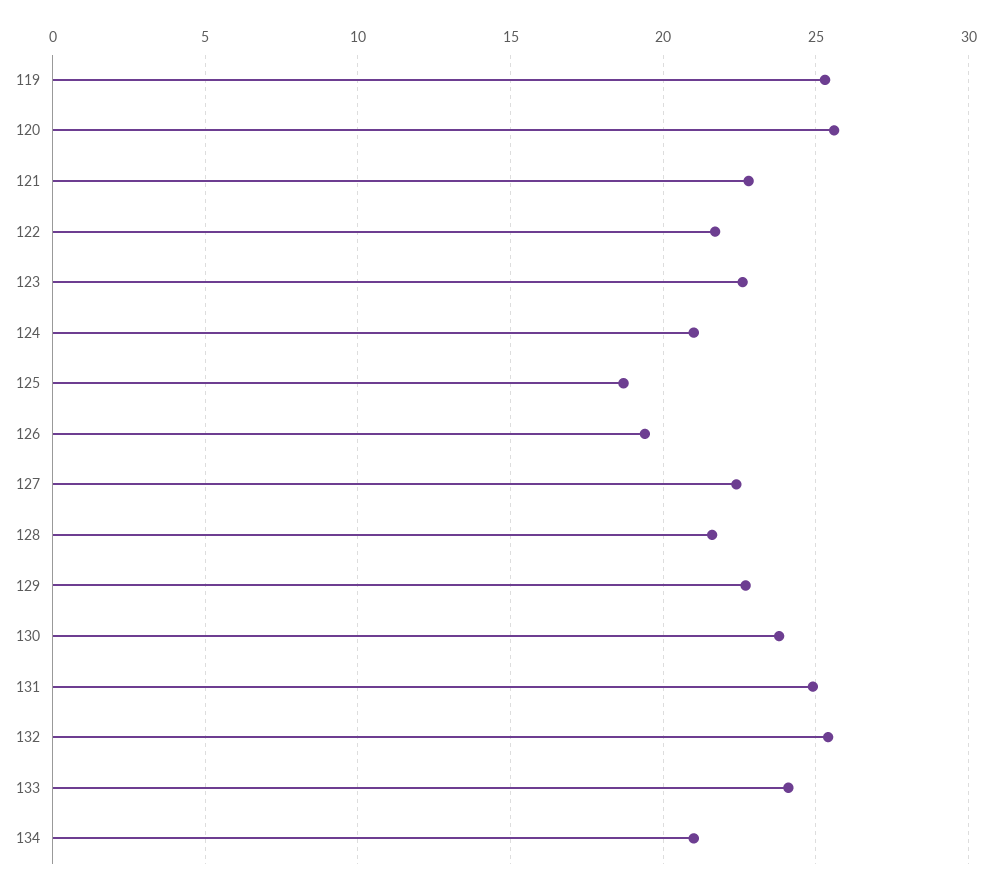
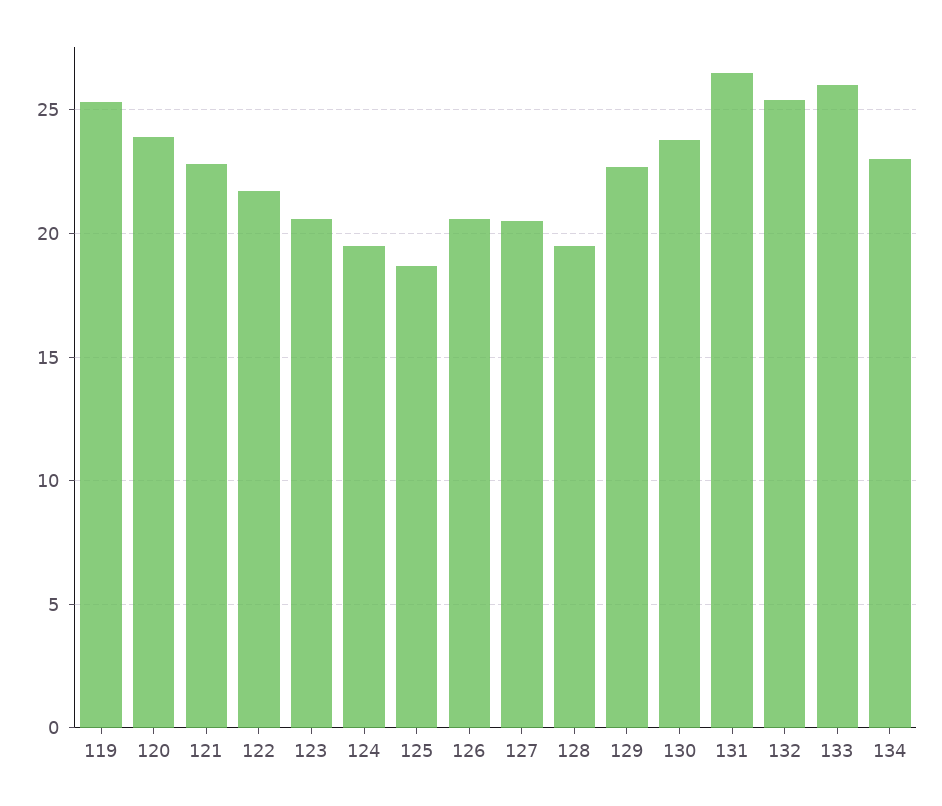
  {
    "119": 25.5,
-   "120": 25.5,
+   "120": 24,
    "121": 23,
    "122": 21.5,
-   "123": 22.5,
+   "123": 20.5,
-   "124": 21,
+   "124": 19.5,
    "125": 18.5,
-   "126": 19.5,
+   "126": 20.5,
-   "127": 22.5,
+   "127": 20.5,
-   "128": 21.5,
+   "128": 19.5,
    "129": 22.5,
    "130": 24,
-   "131": 25,
+   "131": 26.5,
    "132": 25.5,
-   "133": 24,
+   "133": 26,
-   "134": 21
+   "134": 23
  }

